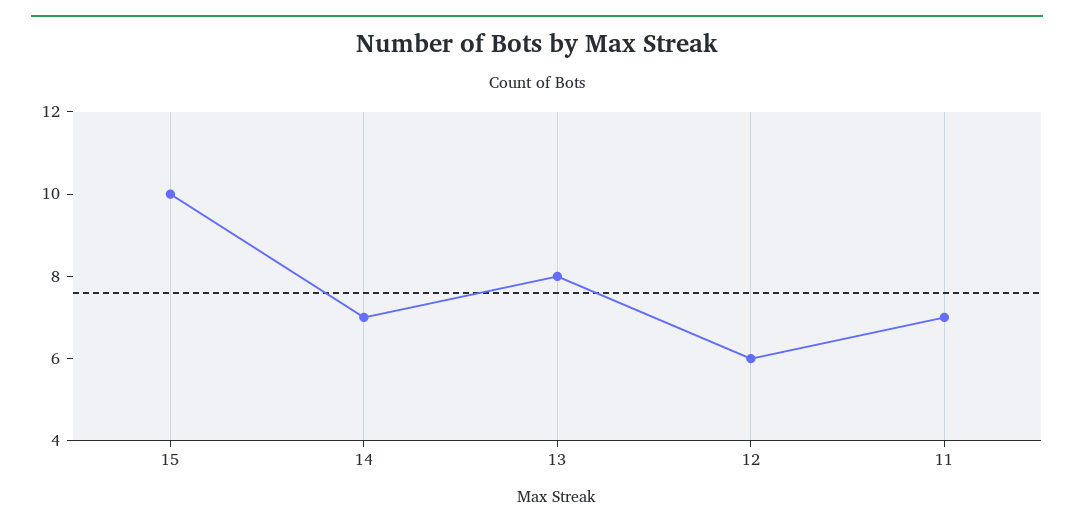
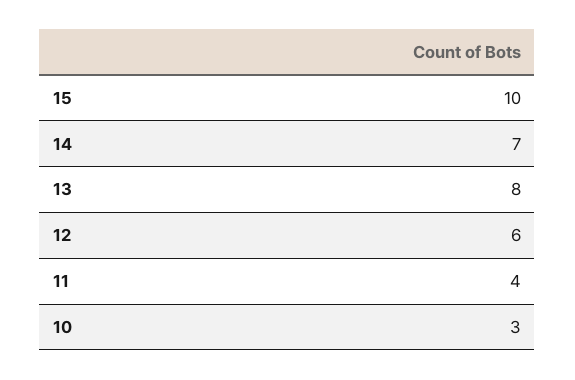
  {
    "15": 10,
    "14": 7,
    "13": 8,
    "12": 6,
-   "11": 7
+   "11": 4,
+   "10": 3
  }

